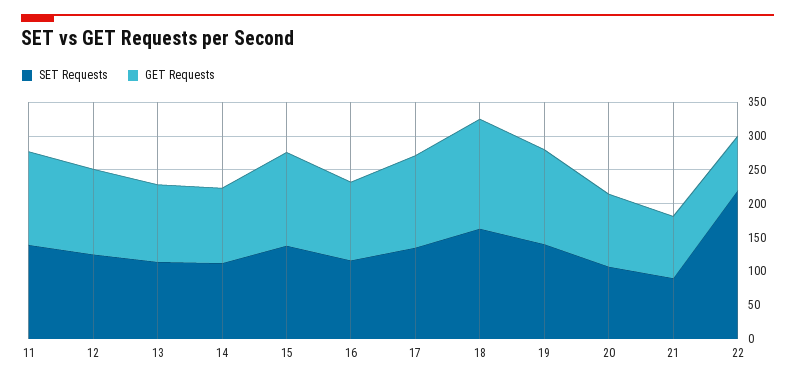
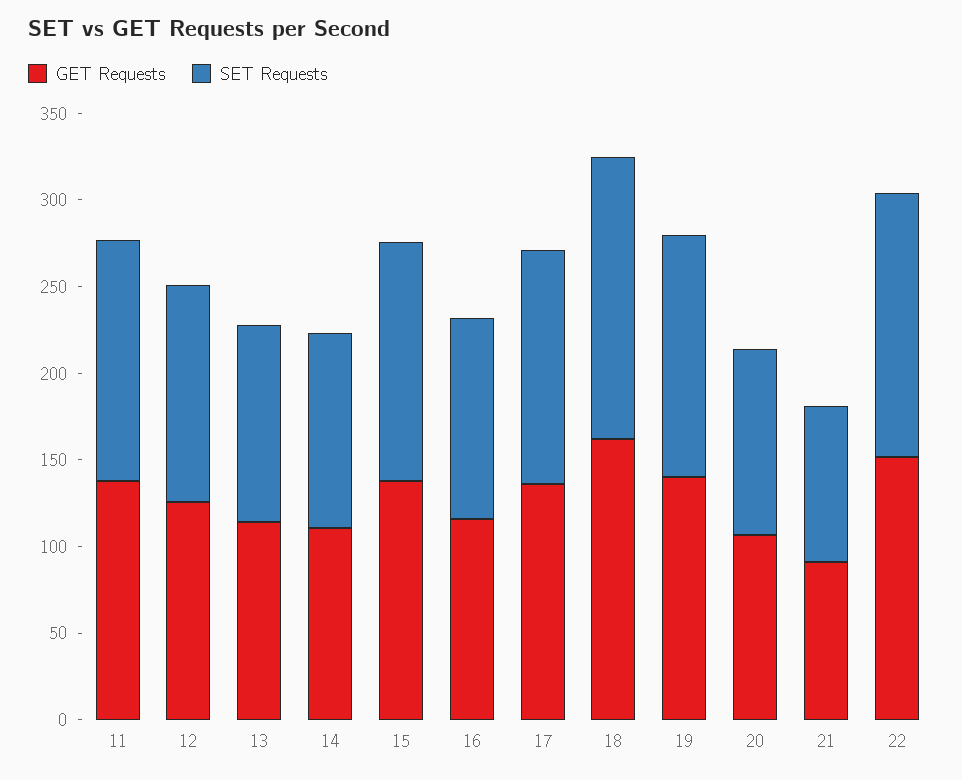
  {
    "SET Requests": {
      "11": 140,
      "12": 130,
      "13": 110,
      "14": 110,
      "15": 140,
      "16": 120,
      "17": 140,
      "18": 160,
      "19": 140,
      "20": 110,
      "21": 90,
-     "22": 225
+     "22": 150
    },
    "GET Requests": {
      "11": 140,
      "12": 130,
      "13": 110,
      "14": 110,
      "15": 140,
      "16": 120,
      "17": 140,
      "18": 160,
      "19": 140,
      "20": 110,
      "21": 90,
-     "22": 75
+     "22": 150
    }
  }

